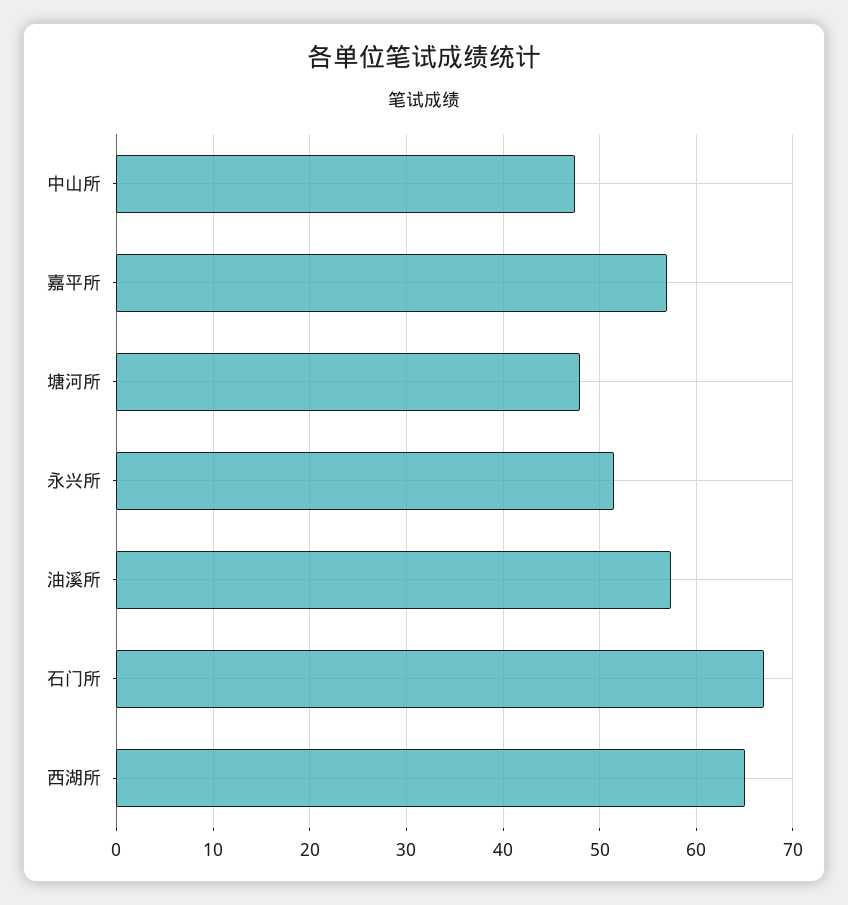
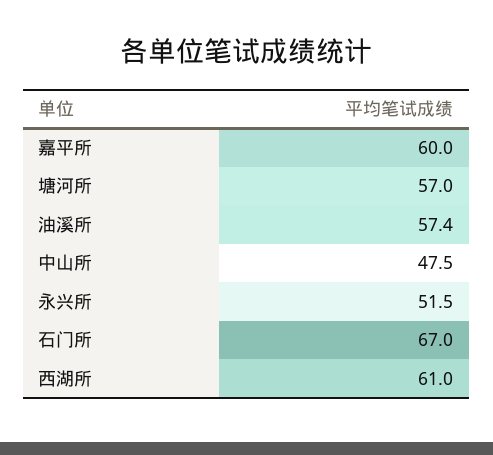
  {
    "中山所": 47.5,
-   "嘉平所": 57,
+   "嘉平所": 60,
-   "塘河所": 48,
+   "塘河所": 57,
    "永兴所": 51.5,
    "油溪所": 57.4,
    "石门所": 67,
-   "西湖所": 65
+   "西湖所": 61
  }

